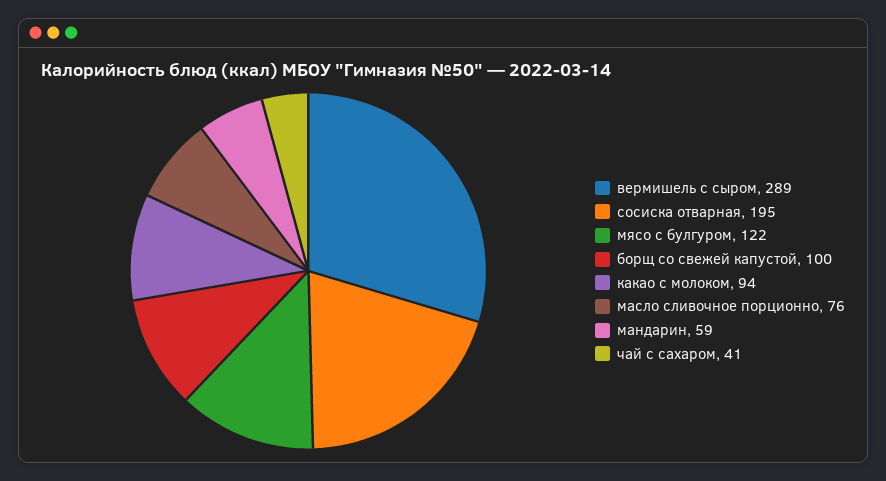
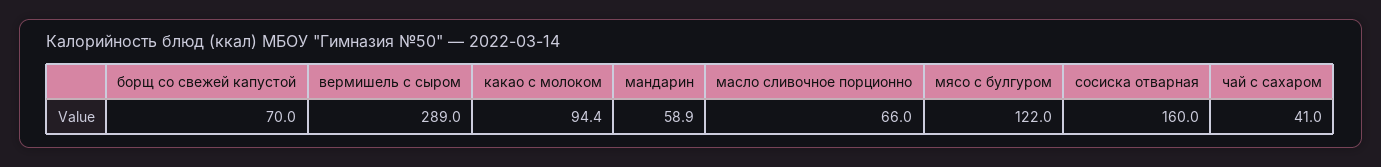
  {
    "вермишель с сыром": 289,
-   "сосиска отварная": 195,
+   "сосиска отварная": 160,
    "мясо с булгуром": 122,
-   "борщ со свежей капустой": 100,
+   "борщ со свежей капустой": 70,
    "какао с молоком": 94.4,
-   "масло сливочное порционно": 76,
+   "масло сливочное порционно": 66,
    "мандарин": 58.9,
    "чай с сахаром": 41
  }

